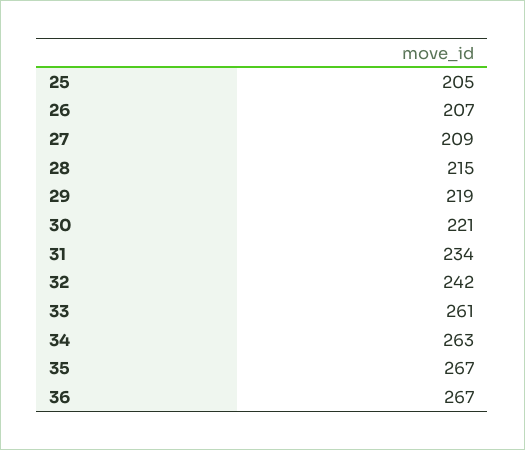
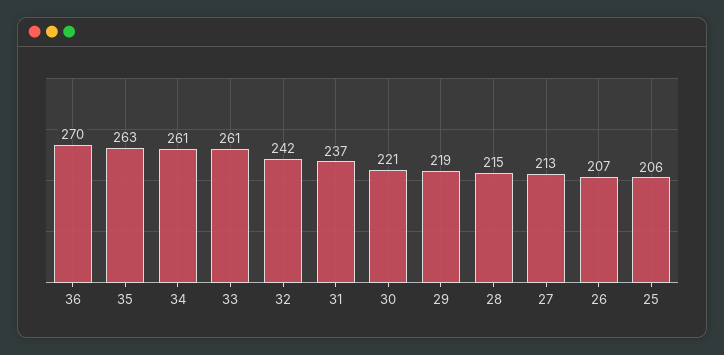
  {
-   "25": 205,
+   "25": 206,
    "26": 207,
-   "27": 209,
+   "27": 213,
    "28": 215,
    "29": 219,
    "30": 221,
-   "31": 234,
+   "31": 237,
    "32": 242,
    "33": 261,
-   "34": 263,
+   "34": 261,
-   "35": 267,
+   "35": 263,
-   "36": 267
+   "36": 270
  }

